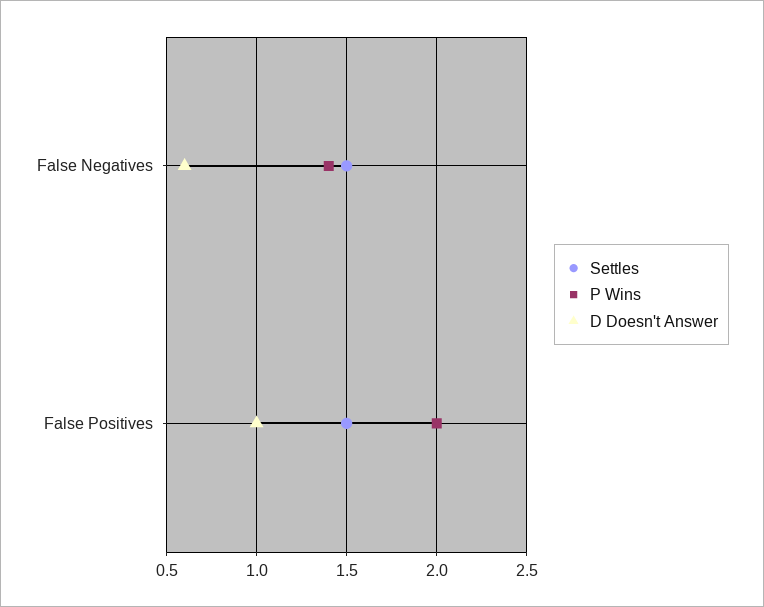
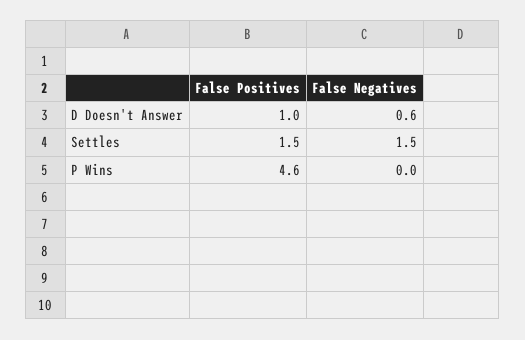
  {
    "Settles": {
      "False Negatives": 1.5,
      "False Positives": 1.5
    },
    "P Wins": {
-     "False Negatives": 1.4,
+     "False Negatives": 0,
-     "False Positives": 2
+     "False Positives": 4.6
    },
    "D Doesn't Answer": {
      "False Negatives": 0.6,
      "False Positives": 1
    }
  }

